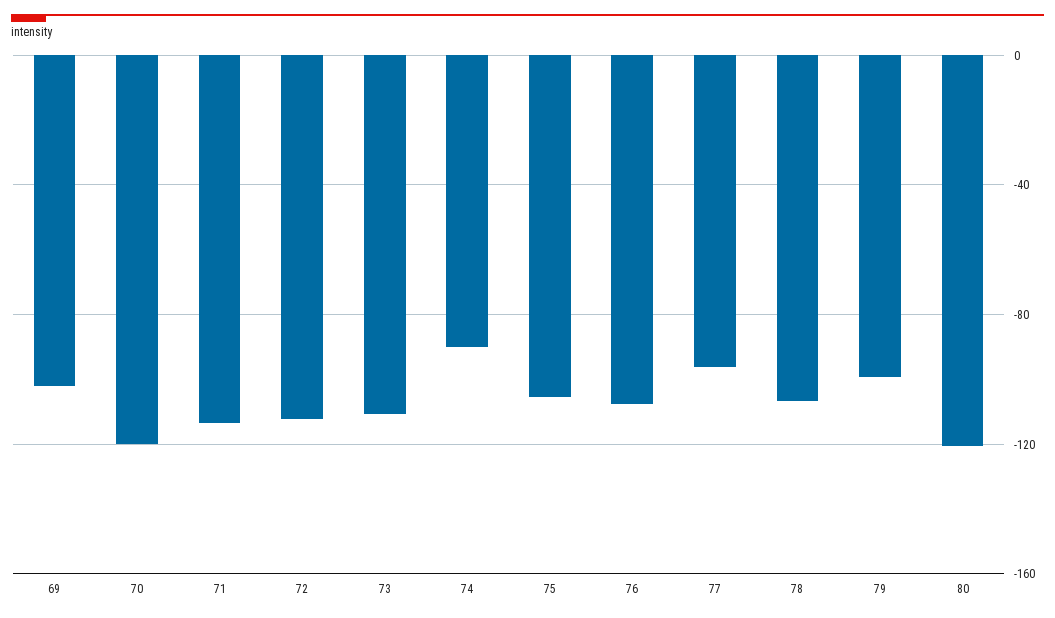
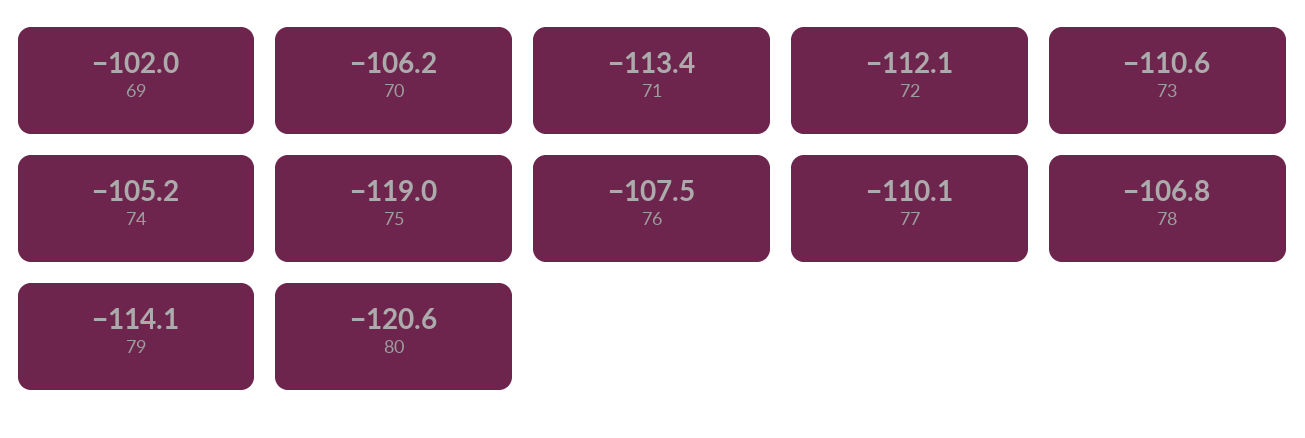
  {
    "69": -102,
-   "70": -120,
+   "70": -106.2,
    "71": -113.4,
    "72": -112.1,
    "73": -110.6,
-   "74": -90,
+   "74": -105.2,
-   "75": -105,
+   "75": -119,
    "76": -107.5,
-   "77": -95,
+   "77": -110.1,
    "78": -106.8,
-   "79": -100,
+   "79": -114.1,
    "80": -120.6
  }

